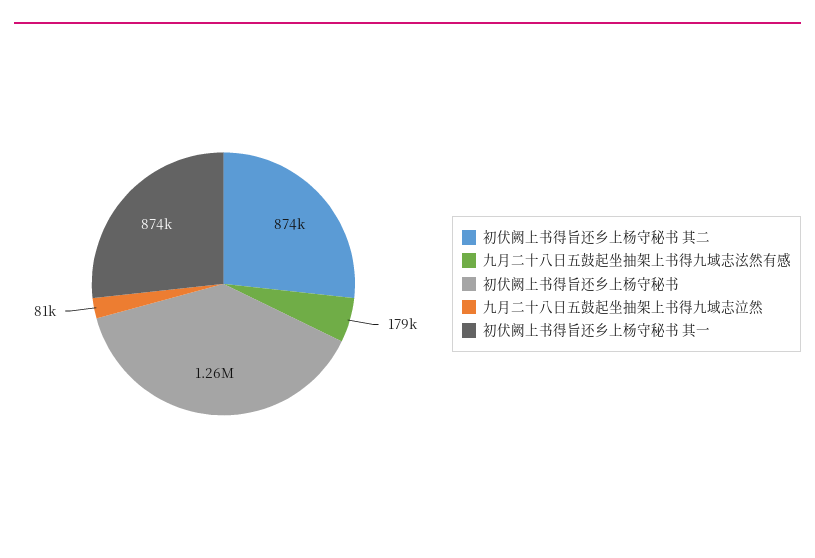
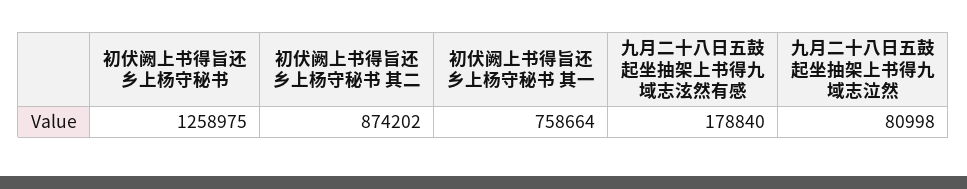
  {
    "初伏阙上书得旨还乡上杨守秘书 其二": 874202,
    "九月二十八日五鼓起坐抽架上书得九域志泫然有感": 178840,
    "初伏阙上书得旨还乡上杨守秘书": 1258975,
    "九月二十八日五鼓起坐抽架上书得九域志泣然": 80998,
-   "初伏阙上书得旨还乡上杨守秘书 其一": 874000
+   "初伏阙上书得旨还乡上杨守秘书 其一": 758664
  }

